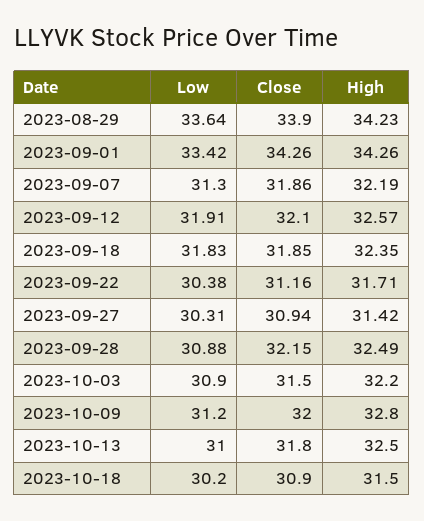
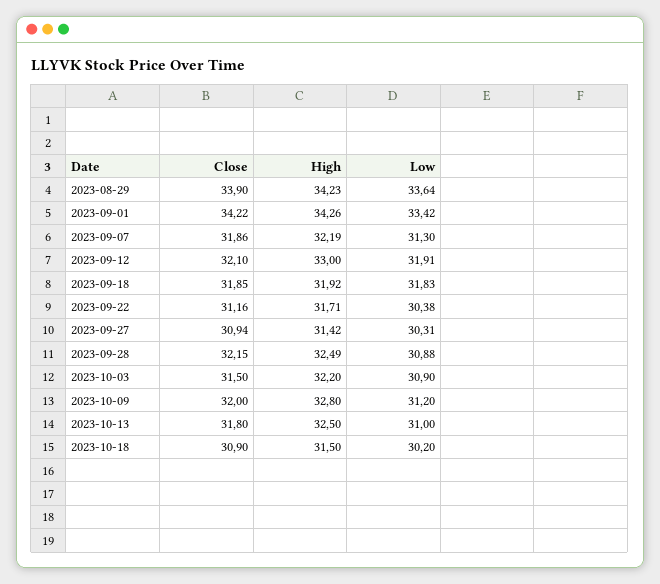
  {
    "Low": {
      "2023-08-29": 33.64,
      "2023-09-01": 33.42,
      "2023-09-07": 31.3,
      "2023-09-12": 31.91,
      "2023-09-18": 31.83,
      "2023-09-22": 30.38,
      "2023-09-27": 30.31,
      "2023-09-28": 30.88,
      "2023-10-03": 30.9,
      "2023-10-09": 31.2,
      "2023-10-13": 31,
      "2023-10-18": 30.2
    },
    "Close": {
      "2023-08-29": 33.9,
-     "2023-09-01": 34.26,
+     "2023-09-01": 34.22,
      "2023-09-07": 31.86,
      "2023-09-12": 32.1,
      "2023-09-18": 31.85,
      "2023-09-22": 31.16,
      "2023-09-27": 30.94,
      "2023-09-28": 32.15,
      "2023-10-03": 31.5,
      "2023-10-09": 32,
      "2023-10-13": 31.8,
      "2023-10-18": 30.9
    },
    "High": {
      "2023-08-29": 34.23,
      "2023-09-01": 34.26,
      "2023-09-07": 32.19,
-     "2023-09-12": 32.57,
+     "2023-09-12": 33,
-     "2023-09-18": 32.35,
+     "2023-09-18": 31.92,
      "2023-09-22": 31.71,
      "2023-09-27": 31.42,
      "2023-09-28": 32.49,
      "2023-10-03": 32.2,
      "2023-10-09": 32.8,
      "2023-10-13": 32.5,
      "2023-10-18": 31.5
    }
  }

